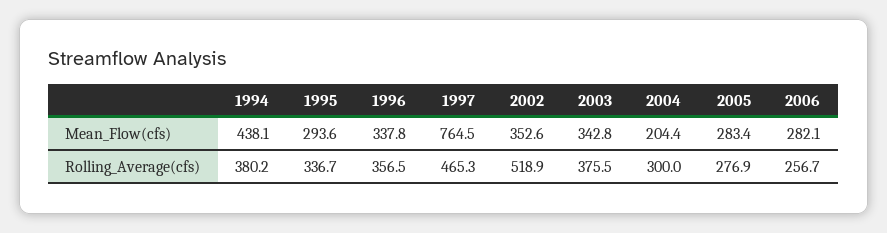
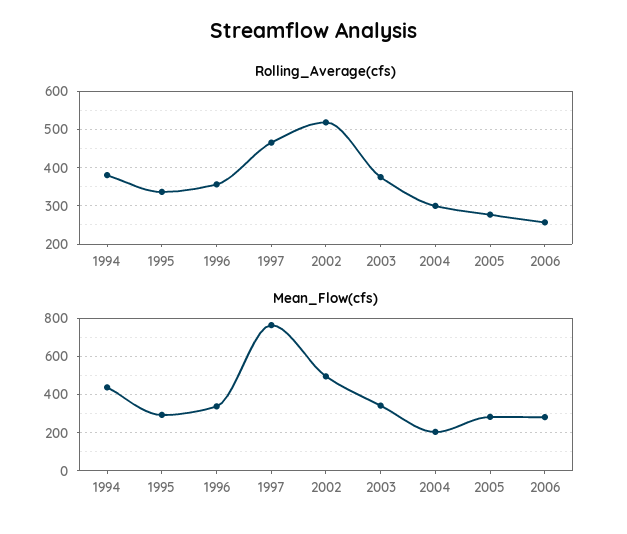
  {
    "Mean_Flow(cfs)": {
      "1994": 438.1,
      "1995": 293.6,
      "1996": 337.8,
      "1997": 764.5,
-     "2002": 352.6,
+     "2002": 500,
      "2003": 342.8,
      "2004": 204.4,
      "2005": 283.4,
      "2006": 282.1
    },
    "Rolling_Average(cfs)": {
      "1994": 380.2,
      "1995": 336.7,
      "1996": 356.5,
      "1997": 465.3,
      "2002": 518.9,
      "2003": 375.5,
      "2004": 300,
      "2005": 276.9,
      "2006": 256.7
    }
  }

